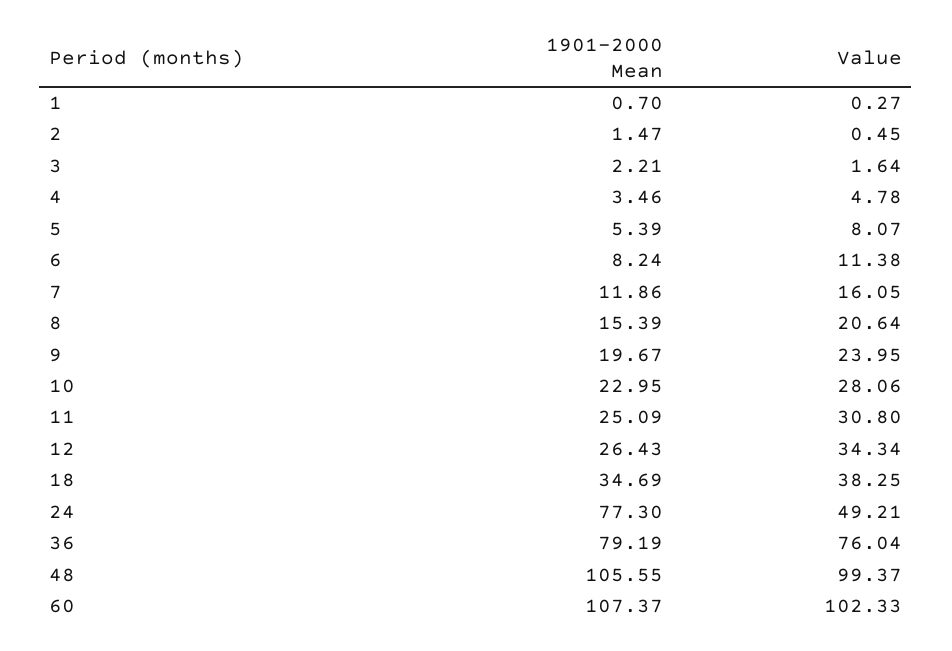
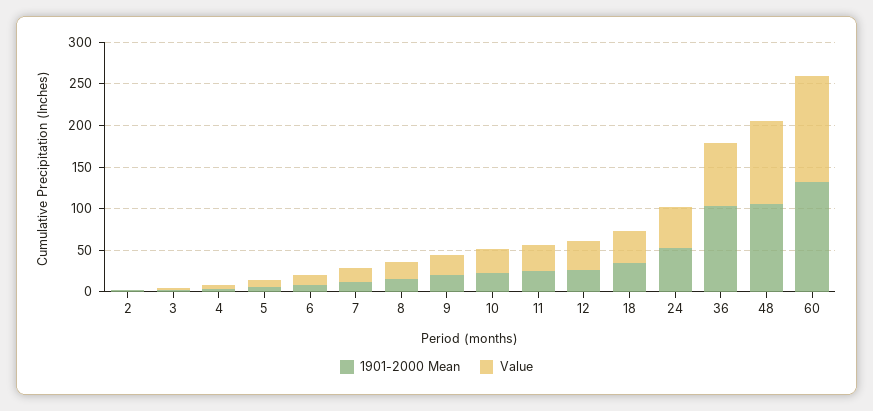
  {
    "1901-2000 Mean": {
-     "1": 0.7,
      "2": 1.47,
      "3": 2.21,
      "4": 3.46,
      "5": 5.39,
      "6": 8.24,
      "7": 11.86,
      "8": 15.39,
      "9": 19.67,
      "10": 22.95,
      "11": 25.09,
      "12": 26.43,
      "18": 34.69,
-     "24": 77.3,
+     "24": 50,
-     "36": 79.19,
+     "36": 100,
      "48": 105.55,
-     "60": 107.37
+     "60": 130
    },
    "Value": {
-     "1": 0.27,
      "2": 0.45,
      "3": 1.64,
      "4": 4.78,
      "5": 8.07,
      "6": 11.38,
      "7": 16.05,
      "8": 20.64,
      "9": 23.95,
      "10": 28.06,
      "11": 30.8,
      "12": 34.34,
      "18": 38.25,
      "24": 49.21,
      "36": 76.04,
      "48": 99.37,
-     "60": 102.33
+     "60": 130
    }
  }

